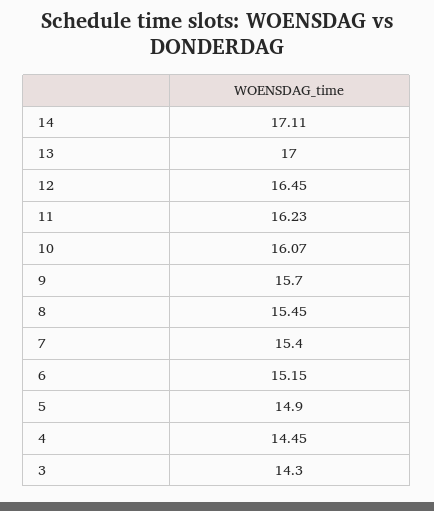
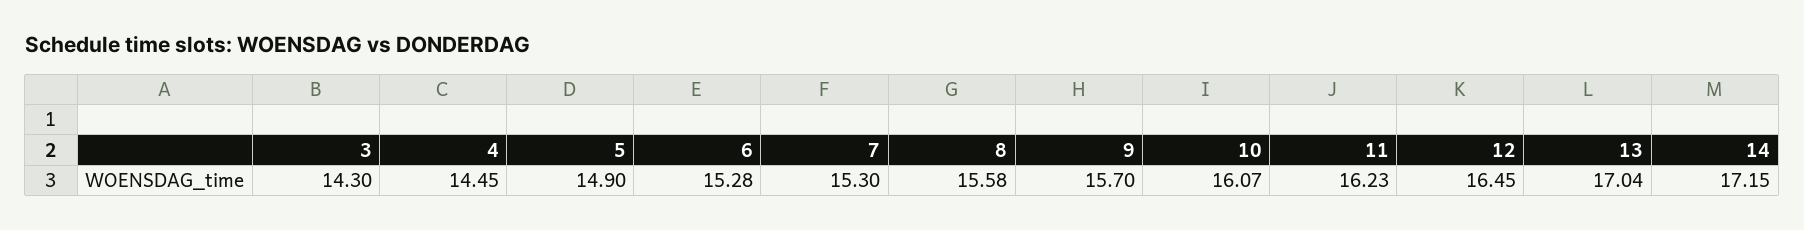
  {
-   "14": 17.11,
+   "14": 17.15,
-   "13": 17,
+   "13": 17.04,
    "12": 16.45,
    "11": 16.23,
    "10": 16.07,
    "9": 15.7,
-   "8": 15.45,
+   "8": 15.58,
-   "7": 15.4,
+   "7": 15.3,
-   "6": 15.15,
+   "6": 15.28,
    "5": 14.9,
    "4": 14.45,
    "3": 14.3
  }

